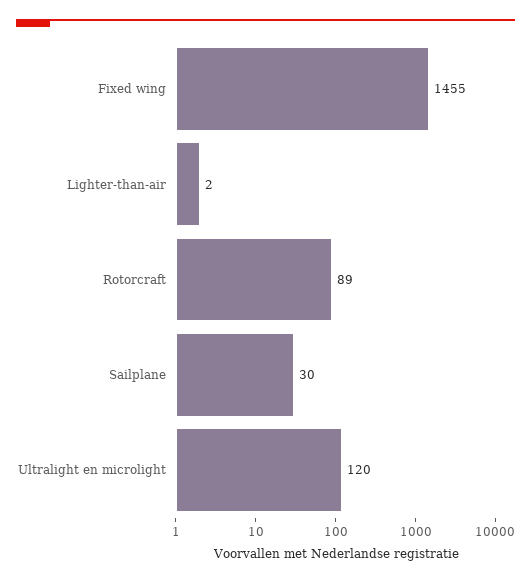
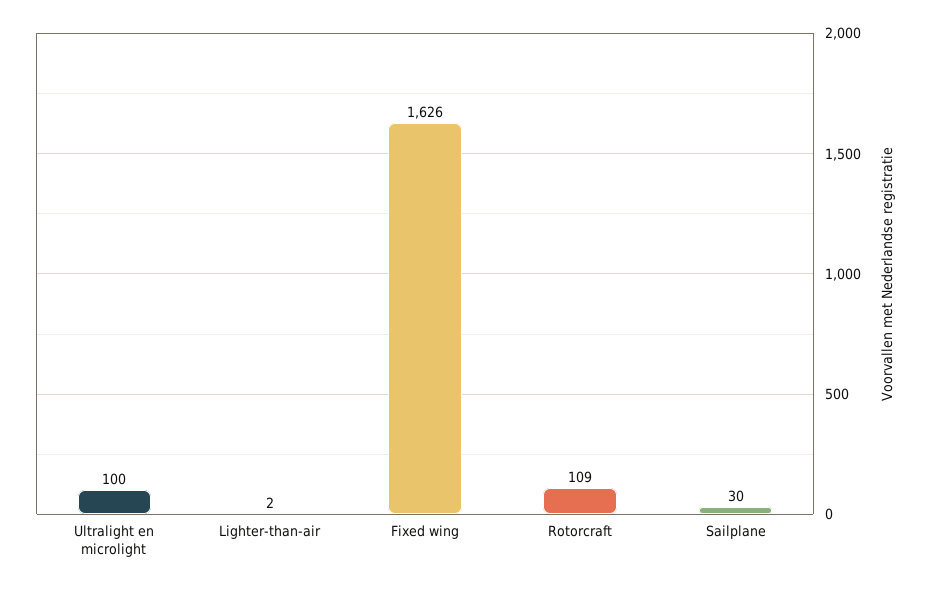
  {
-   "Fixed wing": 1455,
+   "Fixed wing": 1626,
    "Lighter-than-air": 2,
-   "Rotorcraft": 89,
+   "Rotorcraft": 109,
    "Sailplane": 30,
-   "Ultralight en microlight": 120
+   "Ultralight en microlight": 100
  }

